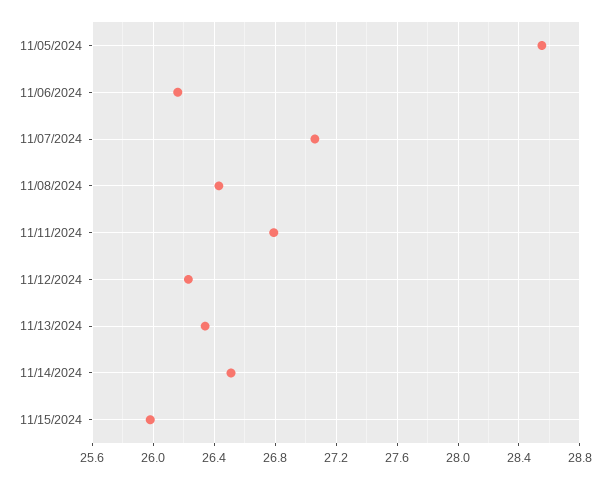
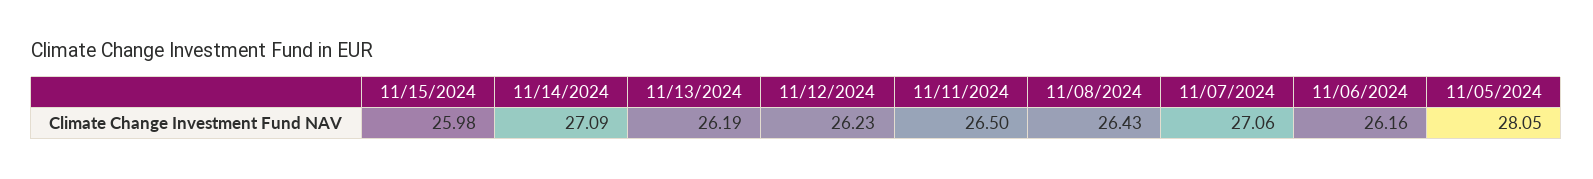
  {
-   "11/05/2024": 28.55,
+   "11/05/2024": 28.05,
    "11/06/2024": 26.16,
    "11/07/2024": 27.06,
    "11/08/2024": 26.43,
-   "11/11/2024": 26.8,
+   "11/11/2024": 26.5,
    "11/12/2024": 26.23,
-   "11/13/2024": 26.35,
+   "11/13/2024": 26.19,
-   "11/14/2024": 26.5,
+   "11/14/2024": 27.09,
    "11/15/2024": 25.98
  }

